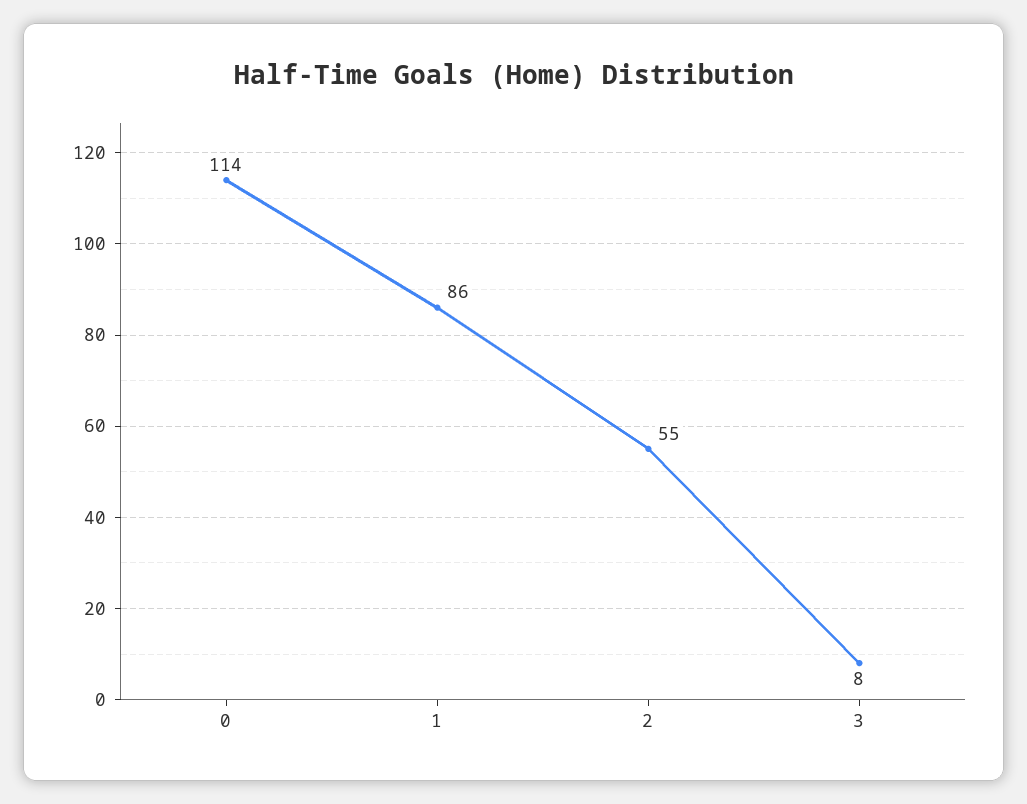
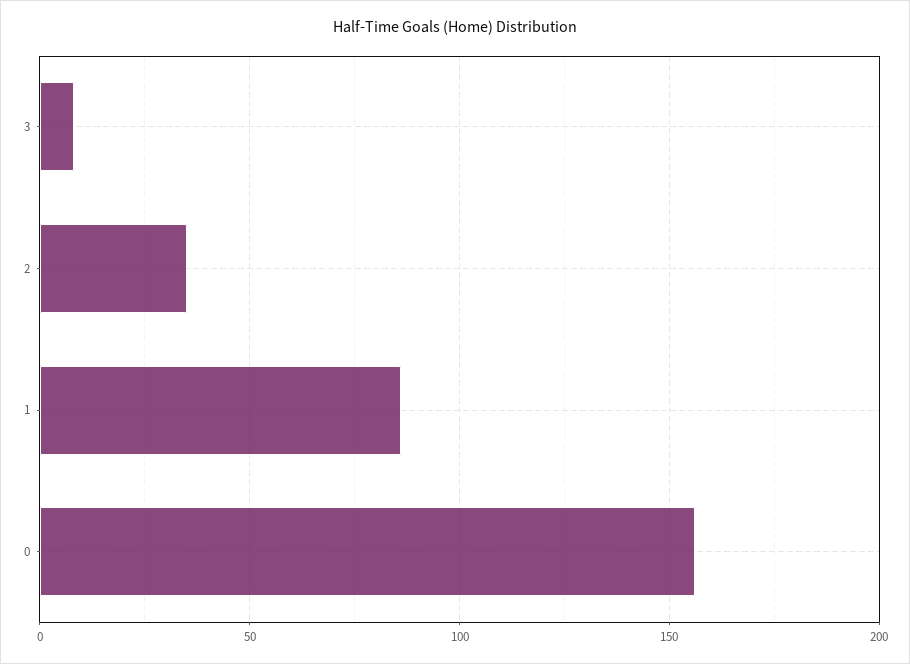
  {
-   "0": 114,
+   "0": 155,
    "1": 86,
-   "2": 55,
+   "2": 35,
    "3": 8
  }

